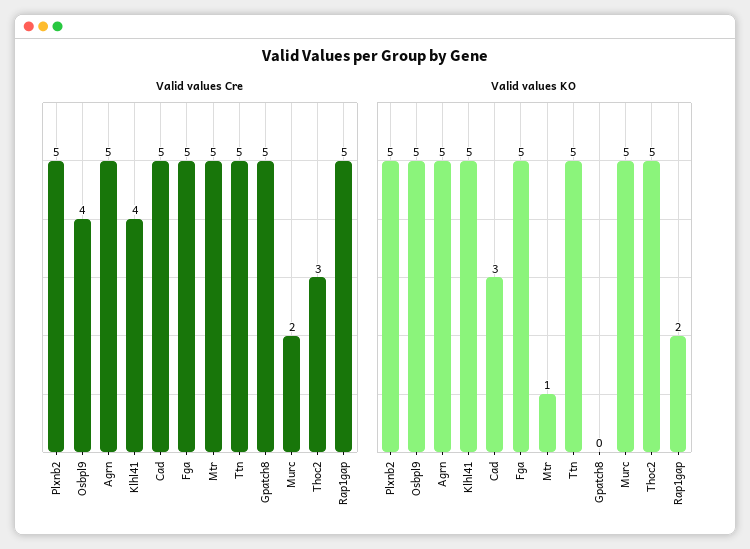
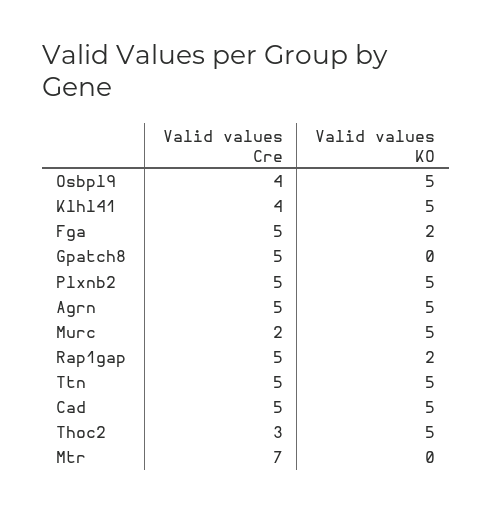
  {
    "Valid values Cre": {
      "Plxnb2": 5,
      "Osbpl9": 4,
      "Agrn": 5,
      "Klhl41": 4,
      "Cad": 5,
      "Fga": 5,
-     "Mtr": 5,
+     "Mtr": 7,
      "Ttn": 5,
      "Gpatch8": 5,
      "Murc": 2,
      "Thoc2": 3,
      "Rap1gap": 5
    },
    "Valid values KO": {
      "Plxnb2": 5,
      "Osbpl9": 5,
      "Agrn": 5,
      "Klhl41": 5,
-     "Cad": 3,
+     "Cad": 5,
-     "Fga": 5,
+     "Fga": 2,
-     "Mtr": 1,
+     "Mtr": 0,
      "Ttn": 5,
      "Gpatch8": 0,
      "Murc": 5,
      "Thoc2": 5,
      "Rap1gap": 2
    }
  }

